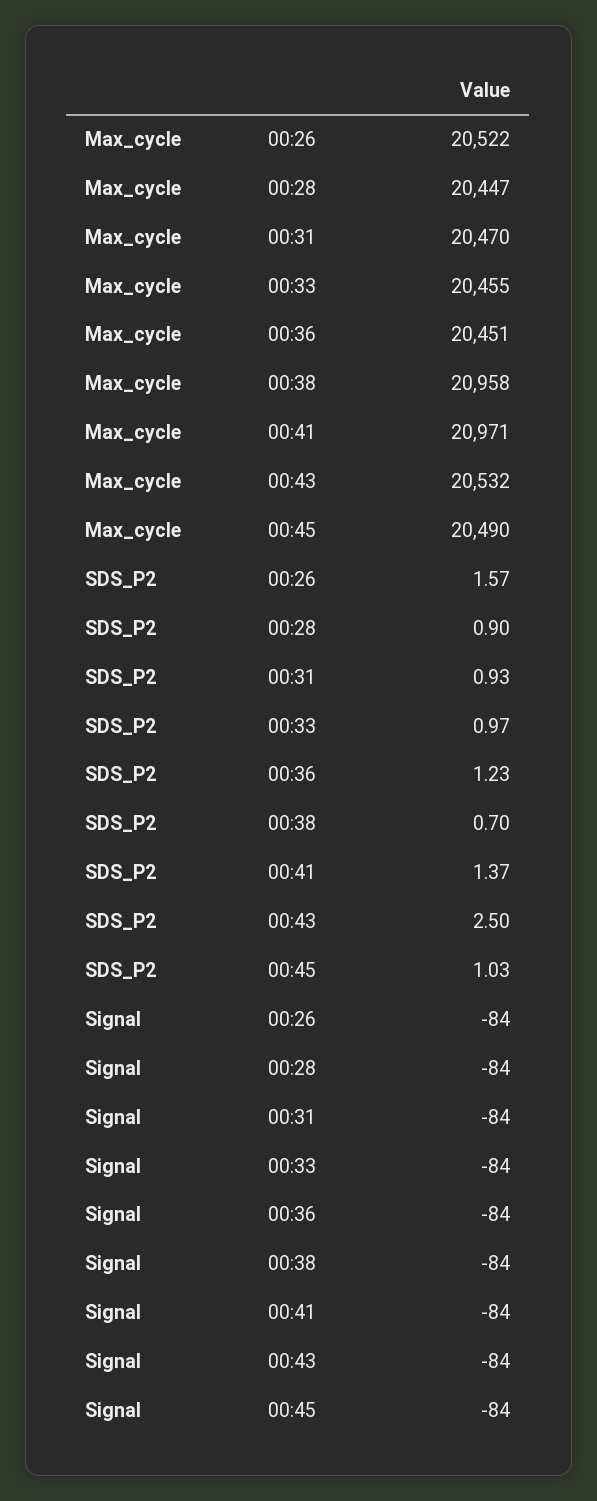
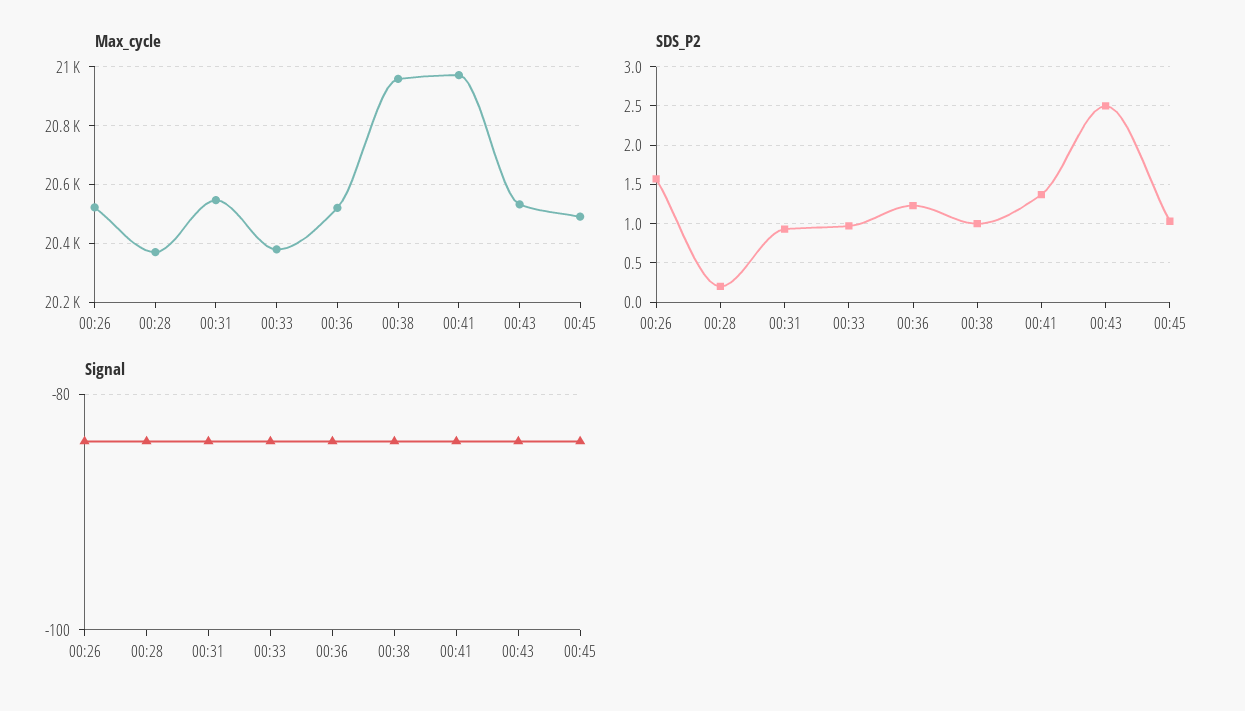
  {
    "Max_cycle": {
      "00:26": 20522,
-     "00:28": 20447,
+     "00:28": 20375,
-     "00:31": 20470,
+     "00:31": 20550,
-     "00:33": 20455,
+     "00:33": 20375,
-     "00:36": 20451,
+     "00:36": 20525,
      "00:38": 20958,
      "00:41": 20971,
      "00:43": 20532,
      "00:45": 20490
    },
    "SDS_P2": {
      "00:26": 1.57,
-     "00:28": 0.9,
+     "00:28": 0.2,
      "00:31": 0.93,
      "00:33": 0.97,
      "00:36": 1.23,
-     "00:38": 0.7,
+     "00:38": 1,
      "00:41": 1.37,
      "00:43": 2.5,
      "00:45": 1.03
    },
    "Signal": {
      "00:26": -84,
      "00:28": -84,
      "00:31": -84,
      "00:33": -84,
      "00:36": -84,
      "00:38": -84,
      "00:41": -84,
      "00:43": -84,
      "00:45": -84
    }
  }

